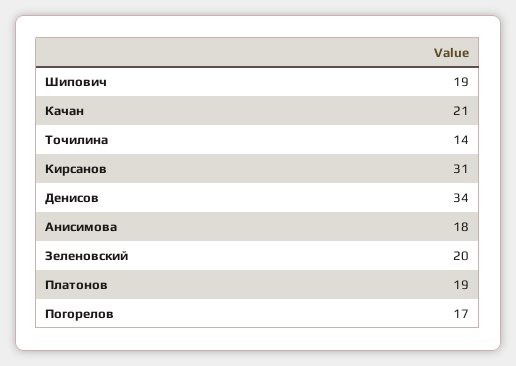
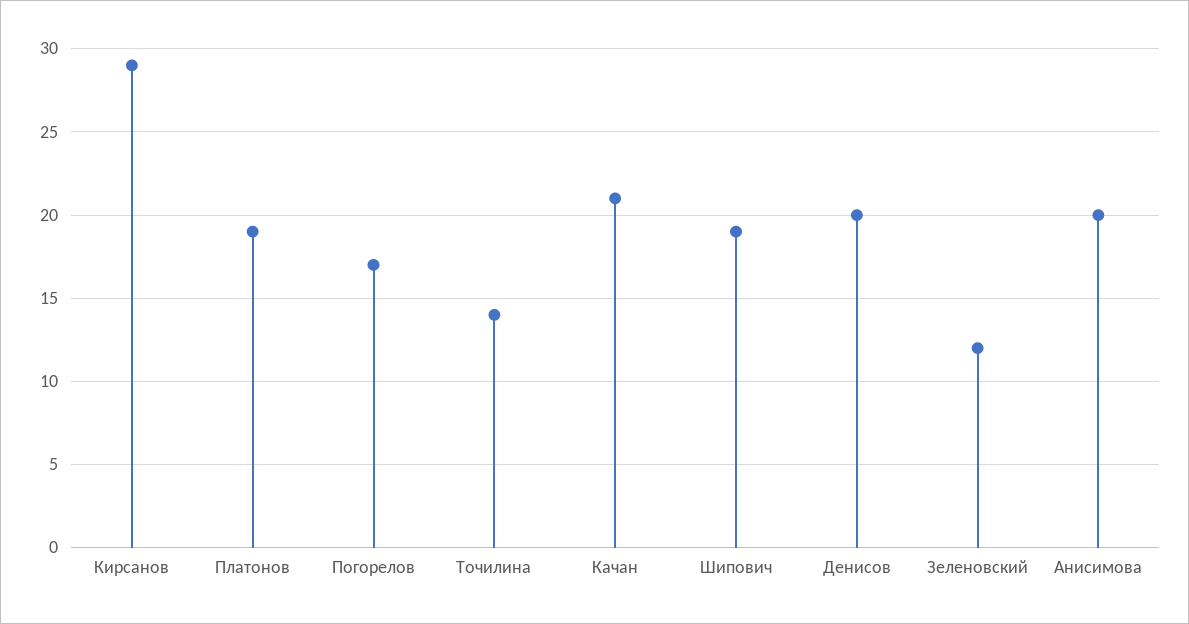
  {
    "Шипович": 19,
    "Качан": 21,
    "Точилина": 14,
-   "Кирсанов": 31,
+   "Кирсанов": 29,
-   "Денисов": 34,
+   "Денисов": 20,
-   "Анисимова": 18,
+   "Анисимова": 20,
-   "Зеленовский": 20,
+   "Зеленовский": 12,
    "Платонов": 19,
    "Погорелов": 17
  }

